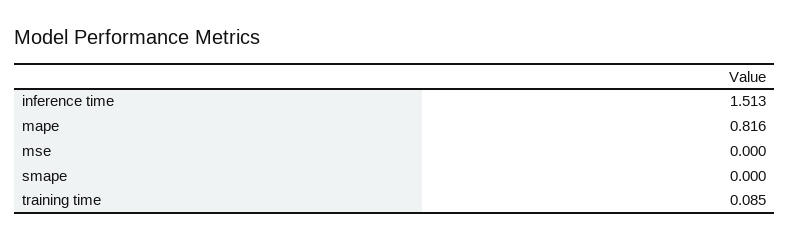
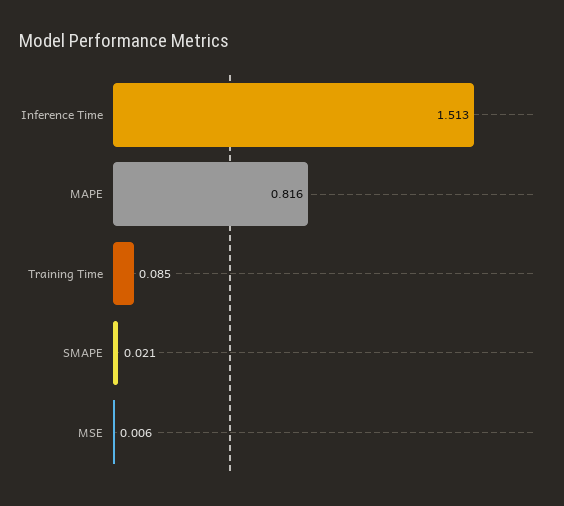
  {
    "inference time": 1.513,
    "mape": 0.816,
-   "mse": 0,
+   "mse": 0.006,
-   "smape": 0,
+   "smape": 0.021,
    "training time": 0.085
  }

